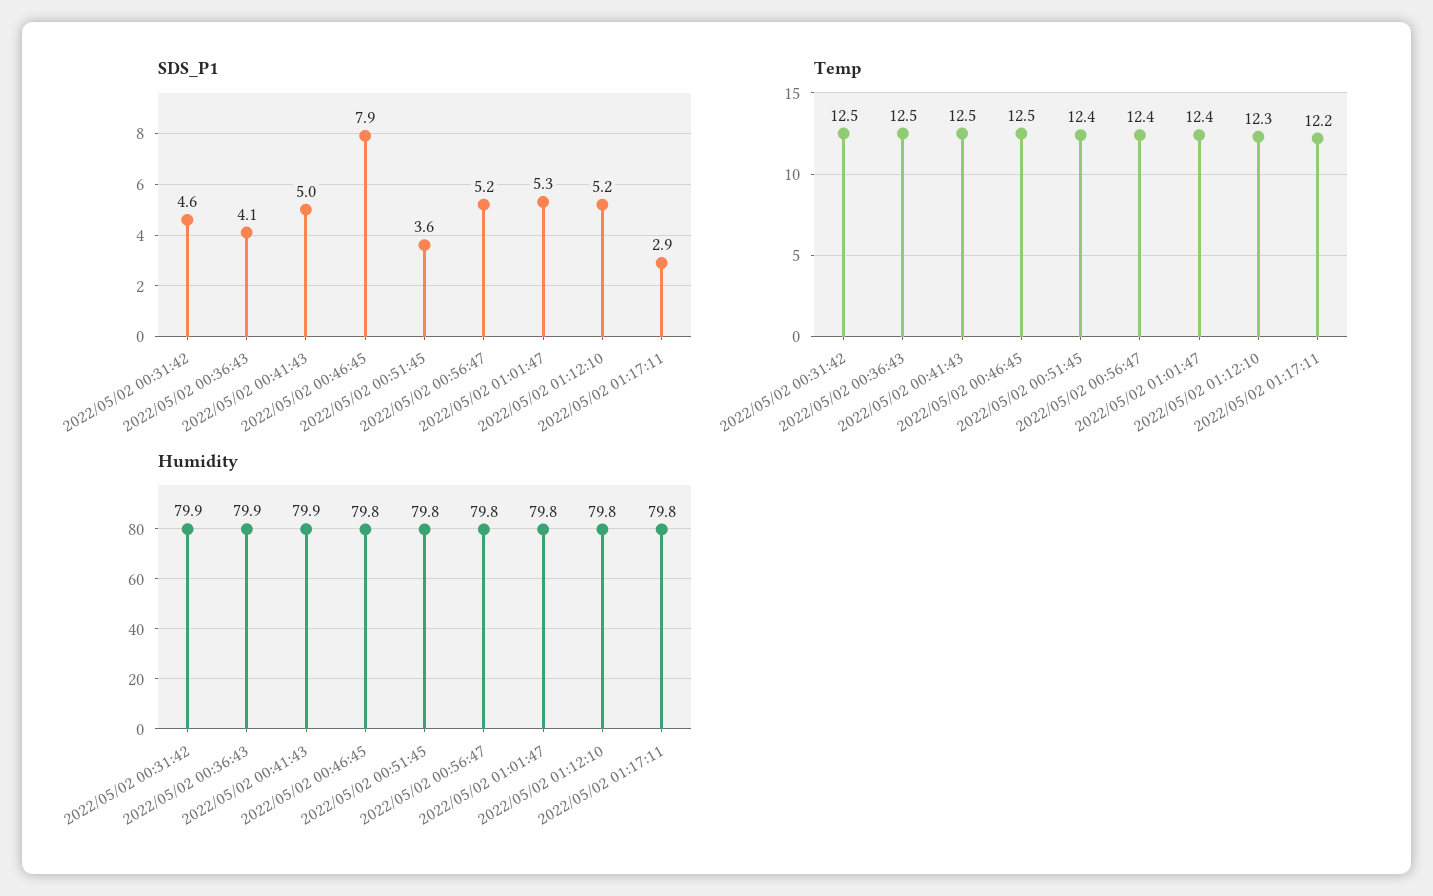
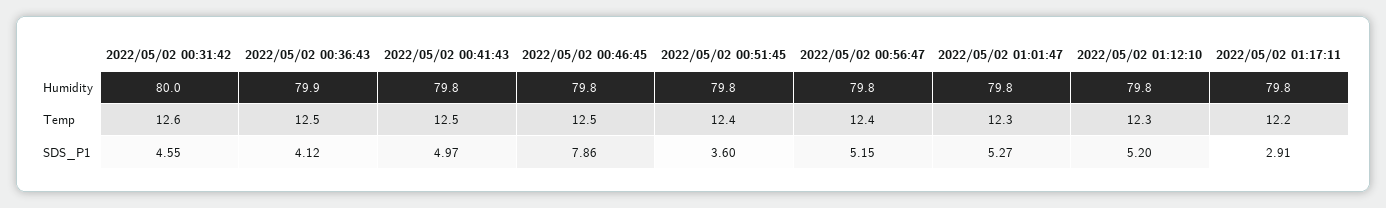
  {
    "SDS_P1": {
      "2022/05/02 00:31:42": 4.55,
      "2022/05/02 00:36:43": 4.12,
      "2022/05/02 00:41:43": 4.97,
      "2022/05/02 00:46:45": 7.86,
      "2022/05/02 00:51:45": 3.6,
      "2022/05/02 00:56:47": 5.15,
      "2022/05/02 01:01:47": 5.27,
      "2022/05/02 01:12:10": 5.2,
      "2022/05/02 01:17:11": 2.91
    },
    "Temp": {
-     "2022/05/02 00:31:42": 12.5,
+     "2022/05/02 00:31:42": 12.6,
      "2022/05/02 00:36:43": 12.5,
      "2022/05/02 00:41:43": 12.5,
      "2022/05/02 00:46:45": 12.5,
      "2022/05/02 00:51:45": 12.4,
      "2022/05/02 00:56:47": 12.4,
-     "2022/05/02 01:01:47": 12.4,
+     "2022/05/02 01:01:47": 12.3,
      "2022/05/02 01:12:10": 12.3,
      "2022/05/02 01:17:11": 12.2
    },
    "Humidity": {
-     "2022/05/02 00:31:42": 79.9,
+     "2022/05/02 00:31:42": 80,
      "2022/05/02 00:36:43": 79.9,
-     "2022/05/02 00:41:43": 79.9,
+     "2022/05/02 00:41:43": 79.8,
      "2022/05/02 00:46:45": 79.8,
      "2022/05/02 00:51:45": 79.8,
      "2022/05/02 00:56:47": 79.8,
      "2022/05/02 01:01:47": 79.8,
      "2022/05/02 01:12:10": 79.8,
      "2022/05/02 01:17:11": 79.8
    }
  }

